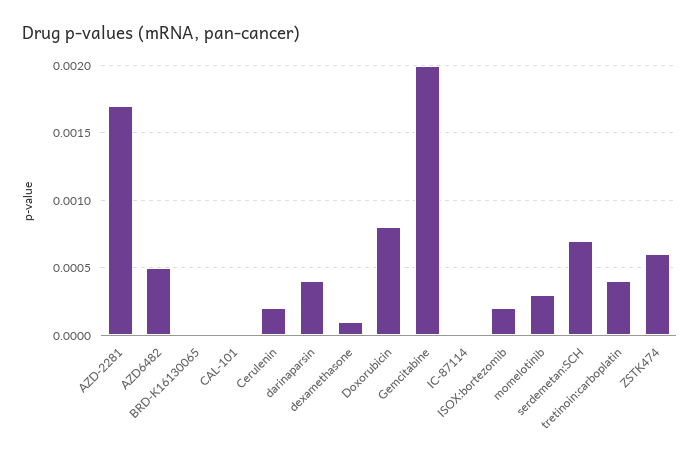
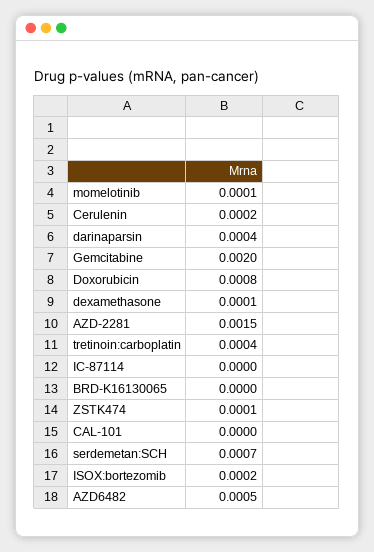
  {
-   "AZD-2281": 0.0017,
+   "AZD-2281": 0.0015,
    "AZD6482": 0.0005,
    "BRD-K16130065": 0,
    "CAL-101": 0,
    "Cerulenin": 0.0002,
    "darinaparsin": 0.0004,
    "dexamethasone": 0.0001,
    "Doxorubicin": 0.0008,
    "Gemcitabine": 0.002,
    "IC-87114": 0,
    "ISOX:bortezomib": 0.0002,
-   "momelotinib": 0.0003,
+   "momelotinib": 0.0001,
    "serdemetan:SCH": 0.0007,
    "tretinoin:carboplatin": 0.0004,
-   "ZSTK474": 0.0006
+   "ZSTK474": 0.0001
  }

